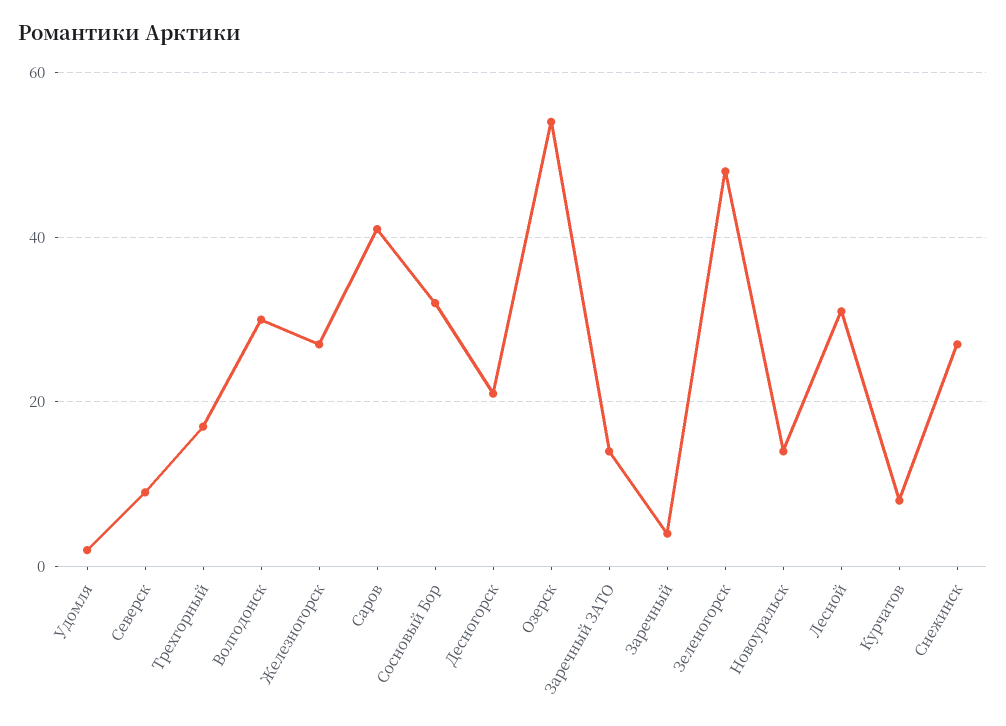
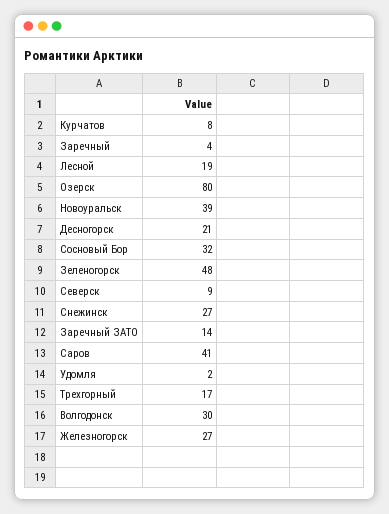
  {
    "Удомля": 2,
    "Северск": 9,
    "Трехгорный": 17,
    "Волгодонск": 30,
    "Железногорск": 27,
    "Саров": 41,
    "Сосновый Бор": 32,
    "Десногорск": 21,
-   "Озерск": 55,
+   "Озерск": 80,
    "Заречный ЗАТО": 14,
    "Заречный": 4,
    "Зеленогорск": 48,
-   "Новоуральск": 15,
+   "Новоуральск": 39,
-   "Лесной": 30,
+   "Лесной": 19,
    "Курчатов": 8,
    "Снежинск": 27
  }

